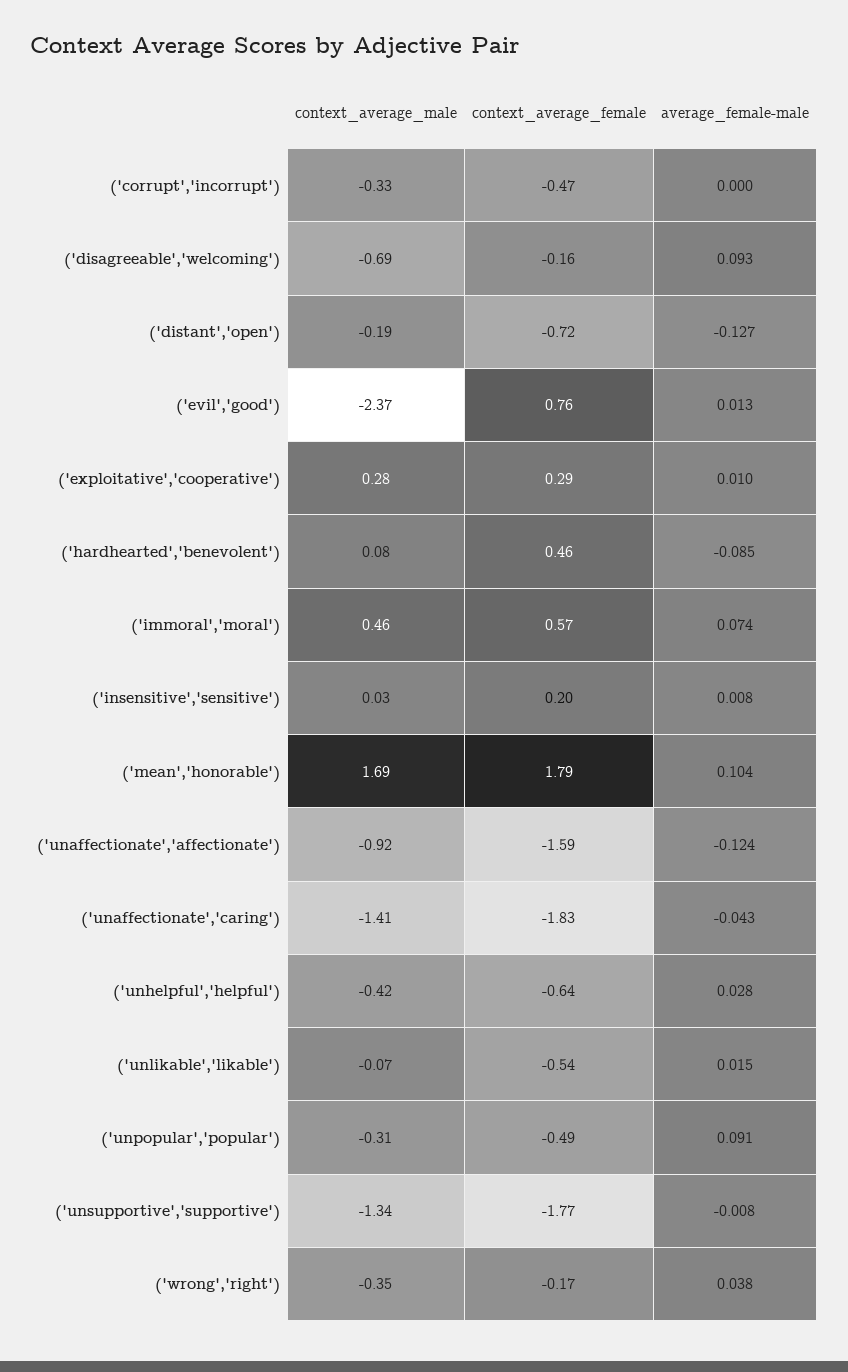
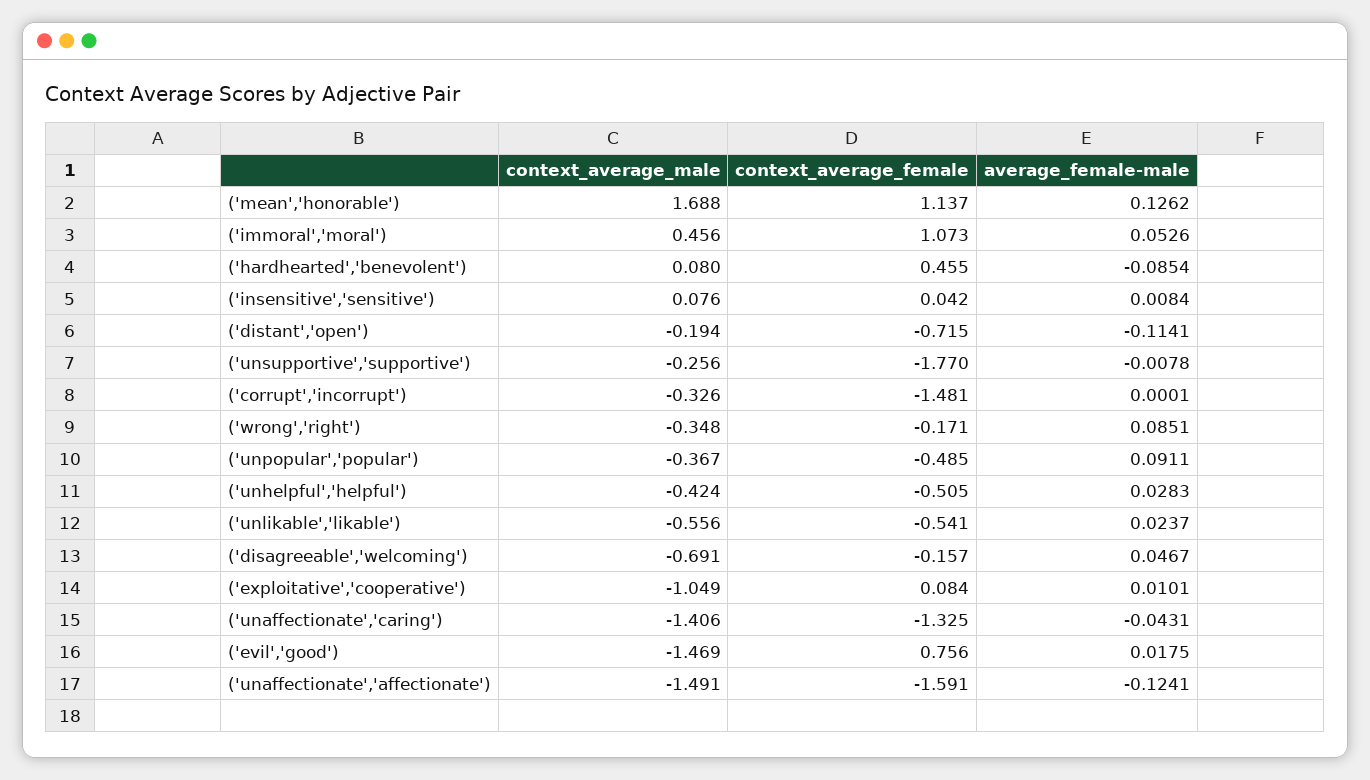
  {
    "context_average_male": {
      "('corrupt','incorrupt')": -0.326,
      "('disagreeable','welcoming')": -0.691,
      "('distant','open')": -0.194,
-     "('evil','good')": -2.37,
+     "('evil','good')": -1.469,
-     "('exploitative','cooperative')": 0.28,
+     "('exploitative','cooperative')": -1.049,
      "('hardhearted','benevolent')": 0.08,
      "('immoral','moral')": 0.456,
-     "('insensitive','sensitive')": 0.03,
+     "('insensitive','sensitive')": 0.076,
      "('mean','honorable')": 1.688,
-     "('unaffectionate','affectionate')": -0.92,
+     "('unaffectionate','affectionate')": -1.491,
      "('unaffectionate','caring')": -1.406,
      "('unhelpful','helpful')": -0.424,
-     "('unlikable','likable')": -0.07,
+     "('unlikable','likable')": -0.556,
-     "('unpopular','popular')": -0.31,
+     "('unpopular','popular')": -0.367,
-     "('unsupportive','supportive')": -1.34,
+     "('unsupportive','supportive')": -0.256,
      "('wrong','right')": -0.348
    },
    "context_average_female": {
-     "('corrupt','incorrupt')": -0.47,
+     "('corrupt','incorrupt')": -1.481,
      "('disagreeable','welcoming')": -0.157,
      "('distant','open')": -0.715,
      "('evil','good')": 0.756,
-     "('exploitative','cooperative')": 0.29,
+     "('exploitative','cooperative')": 0.084,
      "('hardhearted','benevolent')": 0.455,
-     "('immoral','moral')": 0.57,
+     "('immoral','moral')": 1.073,
-     "('insensitive','sensitive')": 0.2,
+     "('insensitive','sensitive')": 0.042,
-     "('mean','honorable')": 1.79,
+     "('mean','honorable')": 1.137,
      "('unaffectionate','affectionate')": -1.591,
-     "('unaffectionate','caring')": -1.83,
+     "('unaffectionate','caring')": -1.325,
-     "('unhelpful','helpful')": -0.64,
+     "('unhelpful','helpful')": -0.505,
      "('unlikable','likable')": -0.541,
      "('unpopular','popular')": -0.485,
      "('unsupportive','supportive')": -1.77,
      "('wrong','right')": -0.171
    },
    "average_female-male": {
      "('corrupt','incorrupt')": 0.0001,
-     "('disagreeable','welcoming')": 0.093,
+     "('disagreeable','welcoming')": 0.0467,
-     "('distant','open')": -0.127,
+     "('distant','open')": -0.1141,
-     "('evil','good')": 0.013,
+     "('evil','good')": 0.0175,
      "('exploitative','cooperative')": 0.0101,
      "('hardhearted','benevolent')": -0.0854,
-     "('immoral','moral')": 0.074,
+     "('immoral','moral')": 0.0526,
      "('insensitive','sensitive')": 0.0084,
-     "('mean','honorable')": 0.104,
+     "('mean','honorable')": 0.1262,
      "('unaffectionate','affectionate')": -0.1241,
      "('unaffectionate','caring')": -0.0431,
      "('unhelpful','helpful')": 0.0283,
-     "('unlikable','likable')": 0.015,
+     "('unlikable','likable')": 0.0237,
      "('unpopular','popular')": 0.0911,
      "('unsupportive','supportive')": -0.0078,
-     "('wrong','right')": 0.038
+     "('wrong','right')": 0.0851
    }
  }

